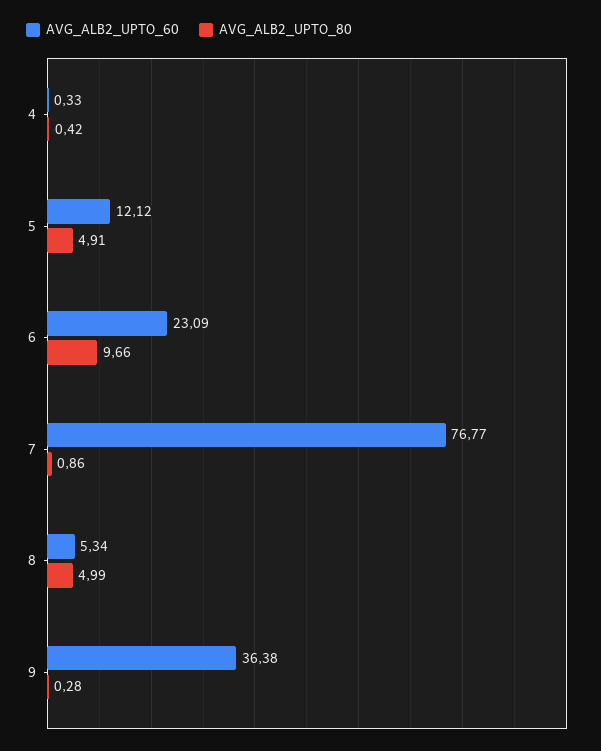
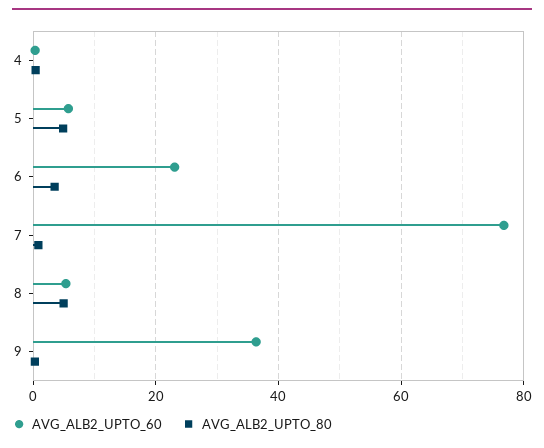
  {
    "AVG_ALB2_UPTO_60": {
      "4": 0.33,
-     "5": 12.12,
+     "5": 6,
      "6": 23.09,
      "7": 76.77,
      "8": 5.34,
      "9": 36.38
    },
    "AVG_ALB2_UPTO_80": {
      "4": 0.42,
      "5": 4.91,
-     "6": 9.66,
+     "6": 4,
      "7": 0.86,
      "8": 4.99,
      "9": 0.28
    }
  }

